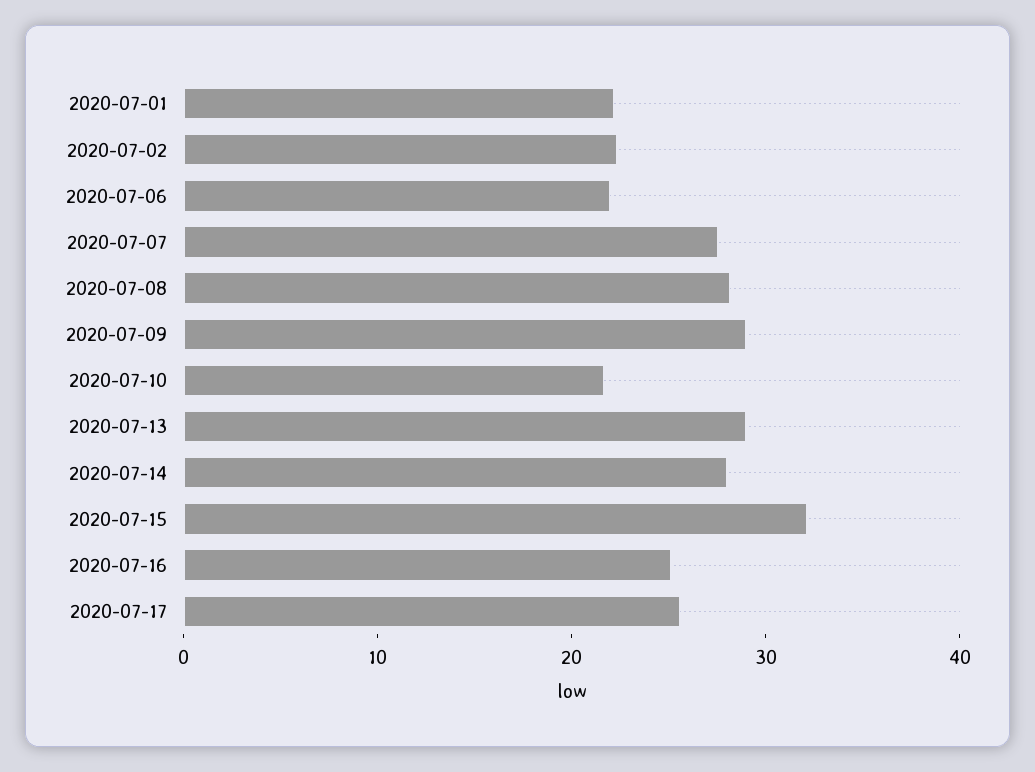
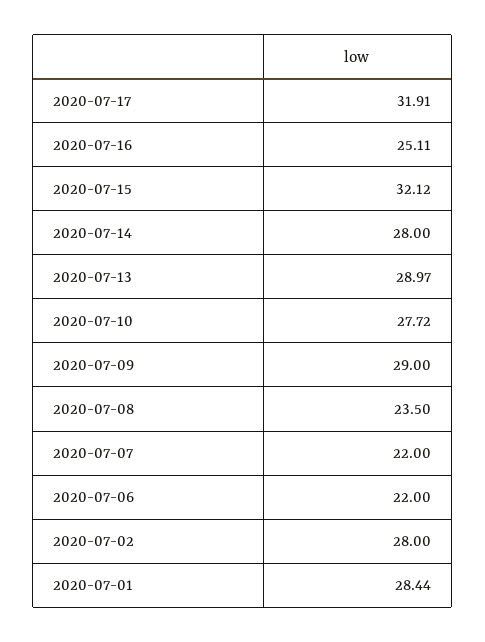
  {
-   "2020-07-01": 22,
+   "2020-07-01": 28.44,
-   "2020-07-02": 22,
+   "2020-07-02": 28,
    "2020-07-06": 22,
-   "2020-07-07": 28,
+   "2020-07-07": 22,
-   "2020-07-08": 28,
+   "2020-07-08": 23.5,
    "2020-07-09": 29,
-   "2020-07-10": 22,
+   "2020-07-10": 27.72,
    "2020-07-13": 28.97,
    "2020-07-14": 28,
    "2020-07-15": 32.12,
    "2020-07-16": 25.11,
-   "2020-07-17": 26
+   "2020-07-17": 31.91
  }

